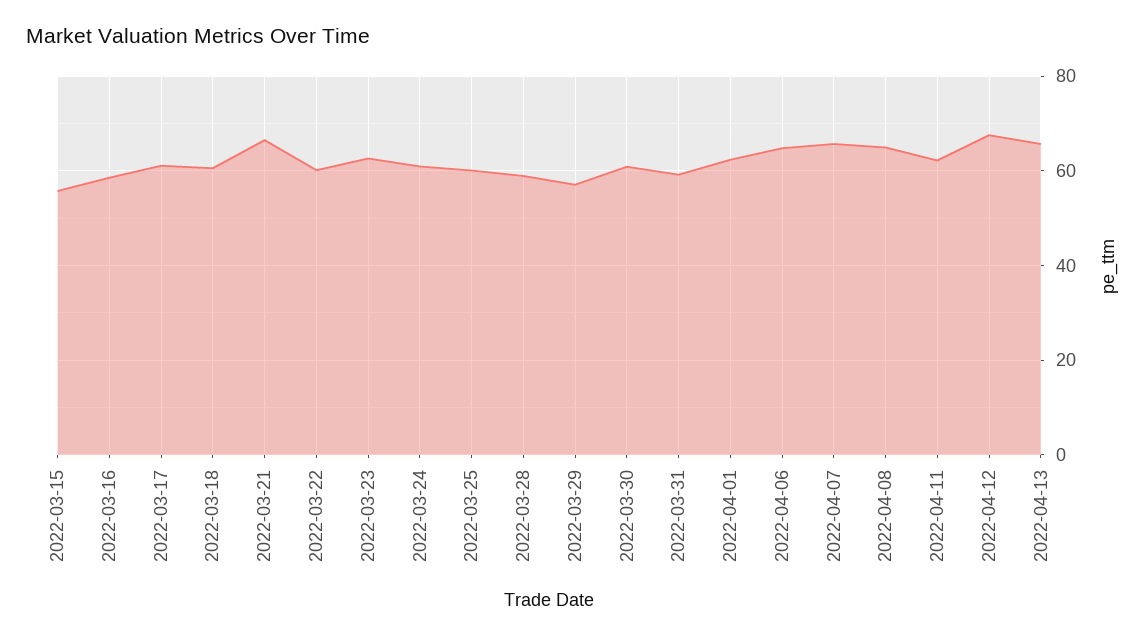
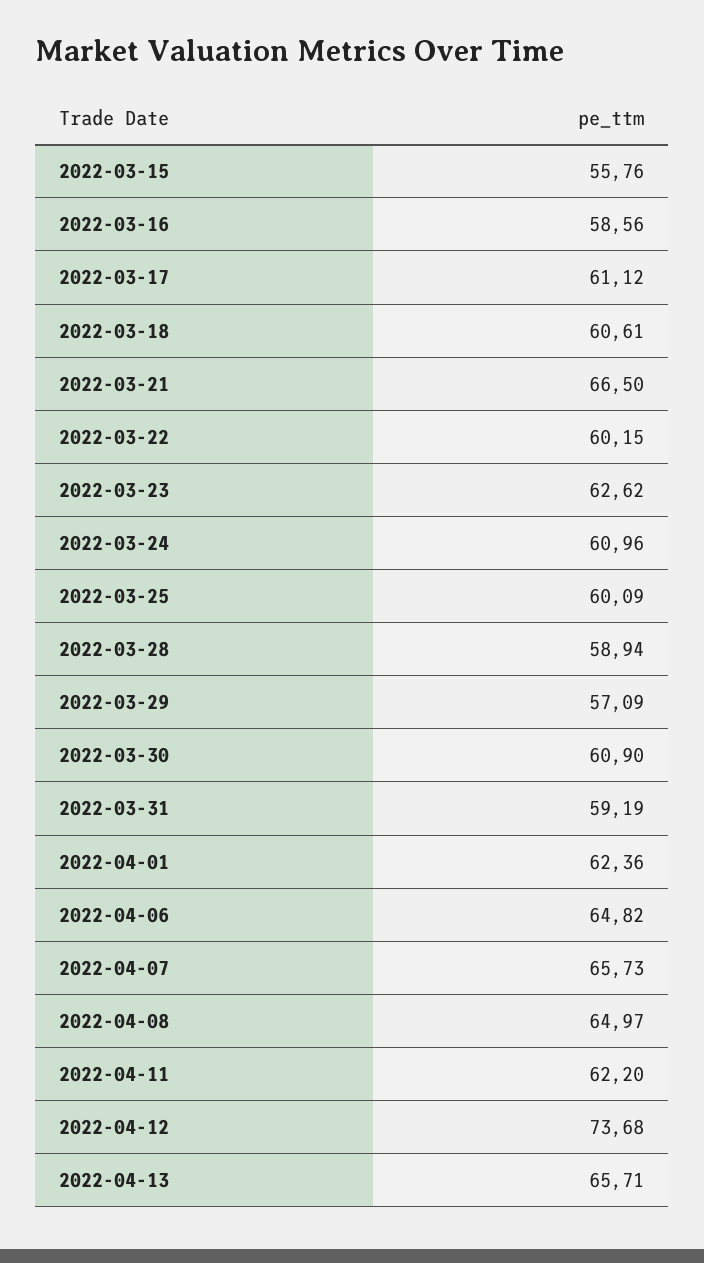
  {
    "2022-03-15": 55.76,
    "2022-03-16": 58.56,
    "2022-03-17": 61.12,
    "2022-03-18": 60.61,
    "2022-03-21": 66.5,
    "2022-03-22": 60.15,
    "2022-03-23": 62.62,
    "2022-03-24": 60.96,
    "2022-03-25": 60.09,
    "2022-03-28": 58.94,
    "2022-03-29": 57.09,
    "2022-03-30": 60.9,
    "2022-03-31": 59.19,
    "2022-04-01": 62.36,
    "2022-04-06": 64.82,
    "2022-04-07": 65.73,
    "2022-04-08": 64.97,
    "2022-04-11": 62.2,
-   "2022-04-12": 68,
+   "2022-04-12": 73.68,
    "2022-04-13": 65.71
  }

